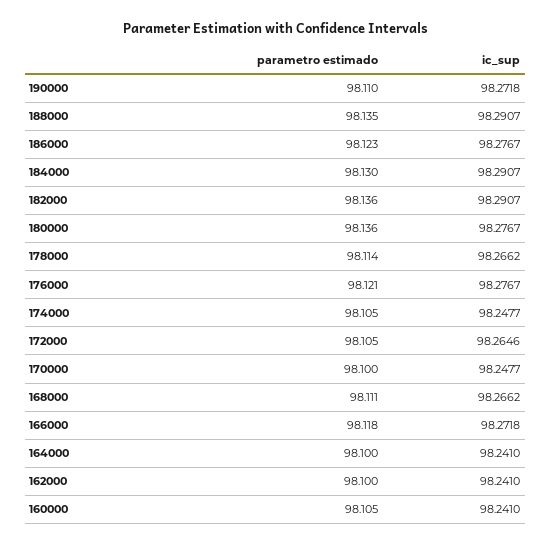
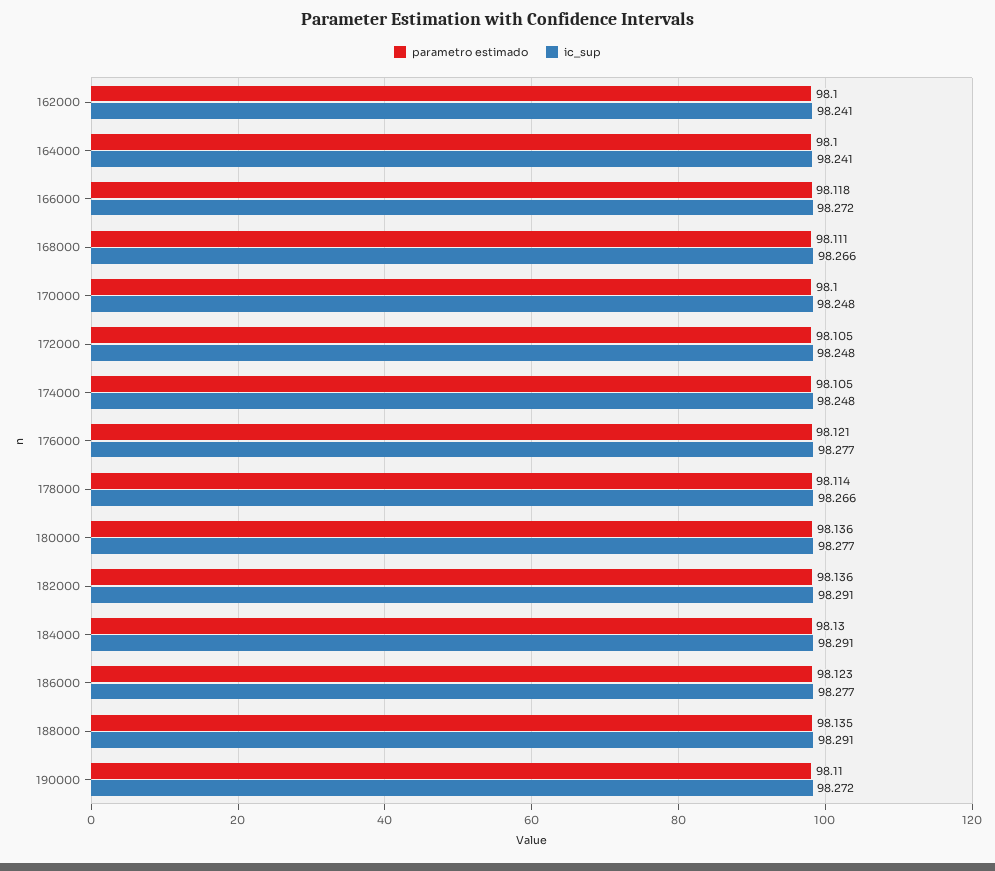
  {
    "parametro estimado": {
      "190000": 98.11,
      "188000": 98.135,
      "186000": 98.123,
      "184000": 98.13,
      "182000": 98.136,
      "180000": 98.136,
      "178000": 98.114,
      "176000": 98.121,
      "174000": 98.105,
      "172000": 98.105,
      "170000": 98.1,
      "168000": 98.111,
      "166000": 98.118,
      "164000": 98.1,
-     "162000": 98.1,
+     "162000": 98.1
-     "160000": 98.105
    },
    "ic_sup": {
      "190000": 98.2718,
      "188000": 98.2907,
      "186000": 98.2767,
      "184000": 98.2907,
      "182000": 98.2907,
      "180000": 98.2767,
      "178000": 98.2662,
      "176000": 98.2767,
      "174000": 98.2477,
-     "172000": 98.2646,
+     "172000": 98.248,
      "170000": 98.2477,
      "168000": 98.2662,
      "166000": 98.2718,
      "164000": 98.241,
-     "162000": 98.241,
+     "162000": 98.241
-     "160000": 98.241
    }
  }

